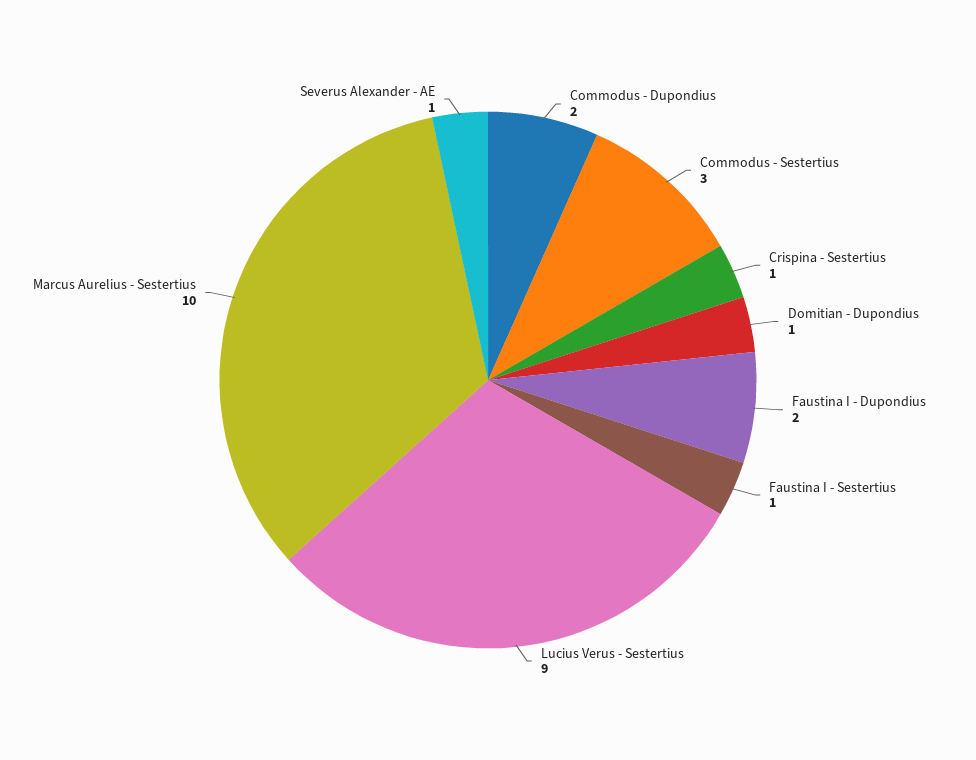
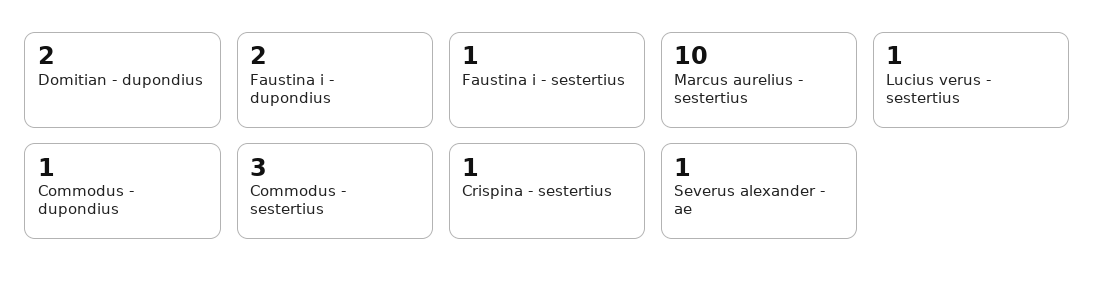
  {
-   "Commodus - Dupondius": 2,
+   "Commodus - Dupondius": 1,
    "Commodus - Sestertius": 3,
    "Crispina - Sestertius": 1,
-   "Domitian - Dupondius": 1,
+   "Domitian - Dupondius": 2,
    "Faustina I - Dupondius": 2,
    "Faustina I - Sestertius": 1,
-   "Lucius Verus - Sestertius": 9,
+   "Lucius Verus - Sestertius": 1,
    "Marcus Aurelius - Sestertius": 10,
    "Severus Alexander - AE": 1
  }

